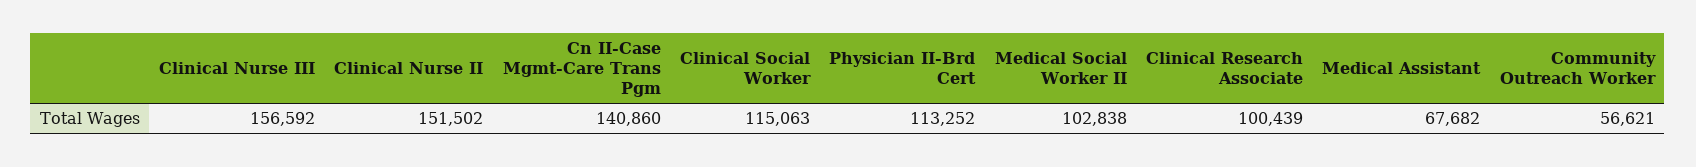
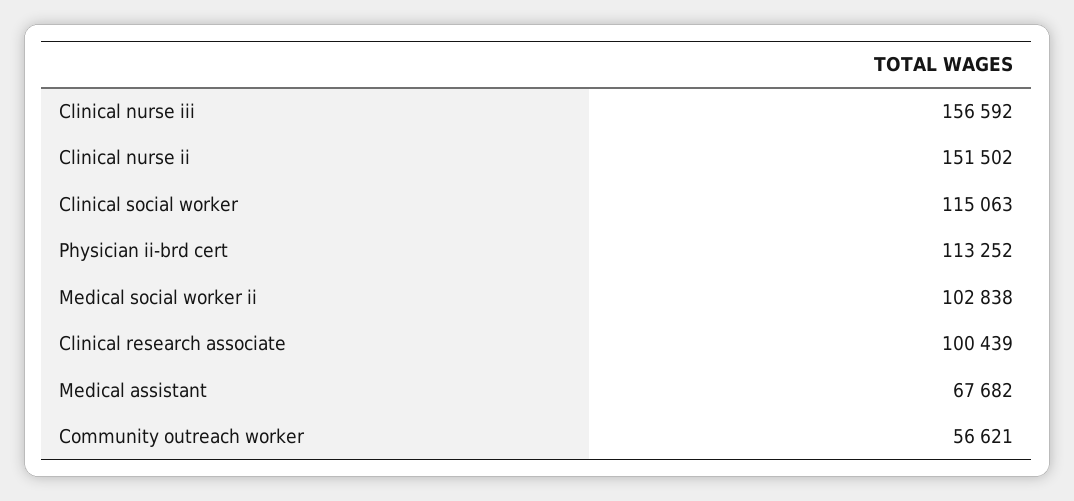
  {
    "Clinical Nurse III": 156592,
    "Clinical Nurse II": 151502,
-   "Cn II-Case Mgmt-Care Trans Pgm": 140860,
    "Clinical Social Worker": 115063,
    "Physician II-Brd Cert": 113252,
    "Medical Social Worker II": 102838,
    "Clinical Research Associate": 100439,
    "Medical Assistant": 67682,
    "Community Outreach Worker": 56621
  }

